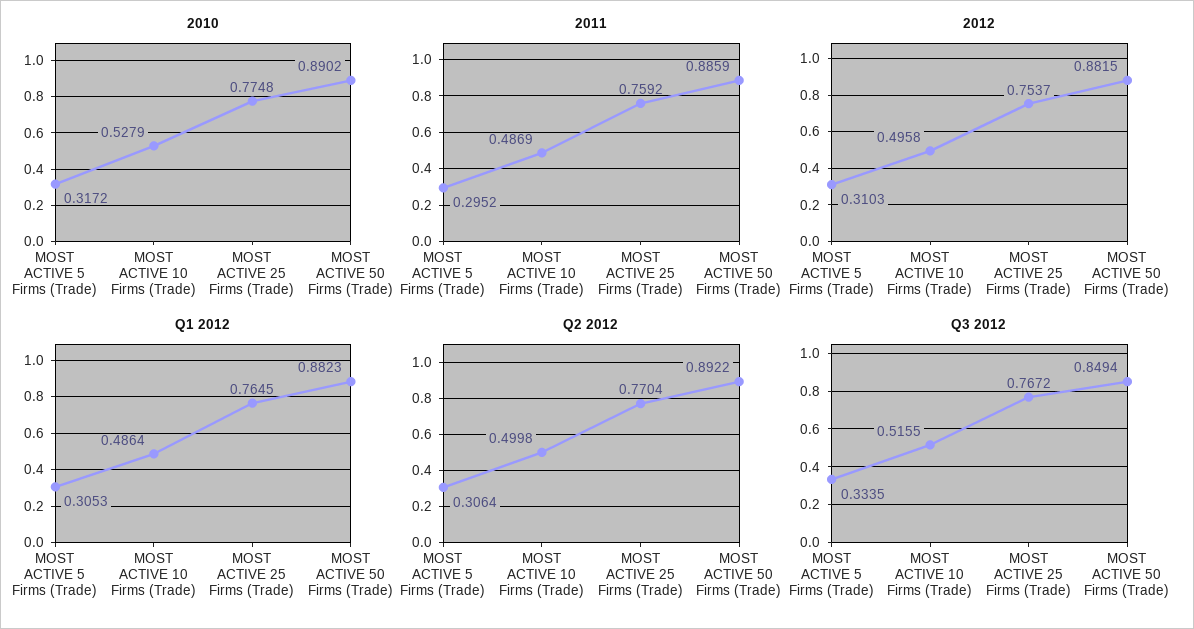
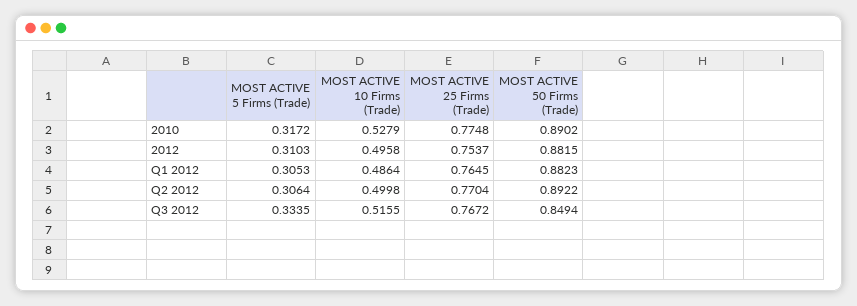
  {
    "2010": {
      "MOST ACTIVE 5 Firms (Trade)": 0.3172,
      "MOST ACTIVE 10 Firms (Trade)": 0.5279,
      "MOST ACTIVE 25 Firms (Trade)": 0.7748,
      "MOST ACTIVE 50 Firms (Trade)": 0.8902
    },
-   "2011": {
-     "MOST ACTIVE 5 Firms (Trade)": 0.2952,
-     "MOST ACTIVE 10 Firms (Trade)": 0.4869,
-     "MOST ACTIVE 25 Firms (Trade)": 0.7592,
-     "MOST ACTIVE 50 Firms (Trade)": 0.8859
-   },
    "2012": {
      "MOST ACTIVE 5 Firms (Trade)": 0.3103,
      "MOST ACTIVE 10 Firms (Trade)": 0.4958,
      "MOST ACTIVE 25 Firms (Trade)": 0.7537,
      "MOST ACTIVE 50 Firms (Trade)": 0.8815
    },
    "Q1 2012": {
      "MOST ACTIVE 5 Firms (Trade)": 0.3053,
      "MOST ACTIVE 10 Firms (Trade)": 0.4864,
      "MOST ACTIVE 25 Firms (Trade)": 0.7645,
      "MOST ACTIVE 50 Firms (Trade)": 0.8823
    },
    "Q2 2012": {
      "MOST ACTIVE 5 Firms (Trade)": 0.3064,
      "MOST ACTIVE 10 Firms (Trade)": 0.4998,
      "MOST ACTIVE 25 Firms (Trade)": 0.7704,
      "MOST ACTIVE 50 Firms (Trade)": 0.8922
    },
    "Q3 2012": {
      "MOST ACTIVE 5 Firms (Trade)": 0.3335,
      "MOST ACTIVE 10 Firms (Trade)": 0.5155,
      "MOST ACTIVE 25 Firms (Trade)": 0.7672,
      "MOST ACTIVE 50 Firms (Trade)": 0.8494
    }
  }

